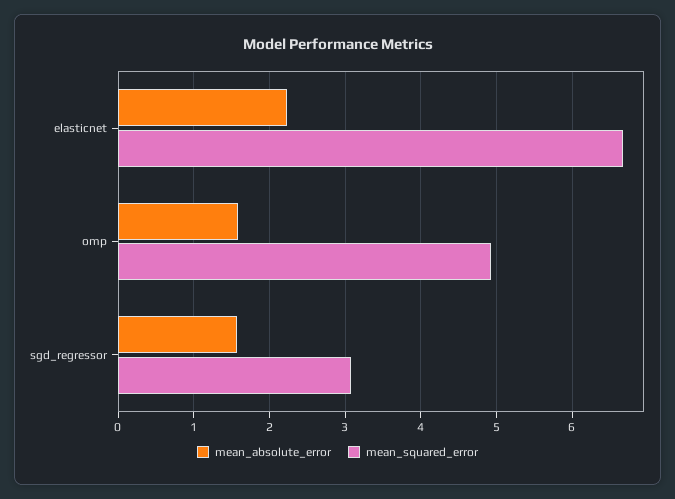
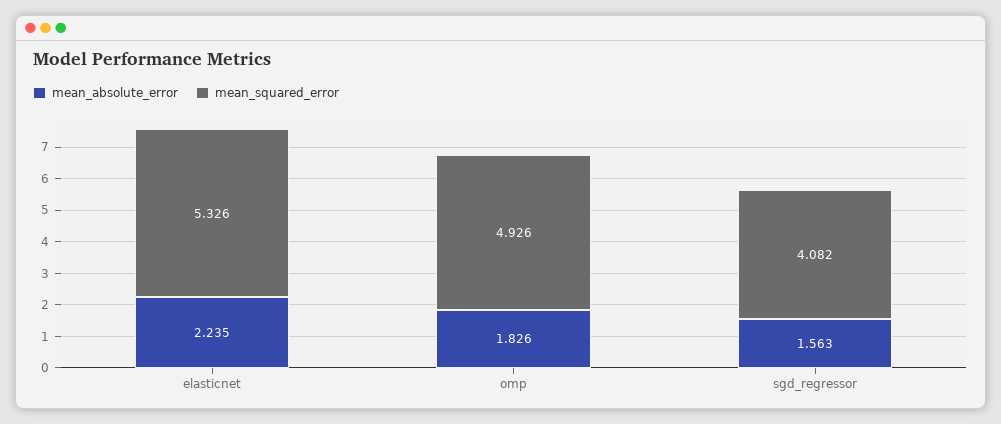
  {
    "mean_absolute_error": {
      "elasticnet": 2.235,
-     "omp": 1.6,
+     "omp": 1.826,
      "sgd_regressor": 1.563
    },
    "mean_squared_error": {
-     "elasticnet": 6.7,
+     "elasticnet": 5.326,
      "omp": 4.926,
-     "sgd_regressor": 3.1
+     "sgd_regressor": 4.082
    }
  }

